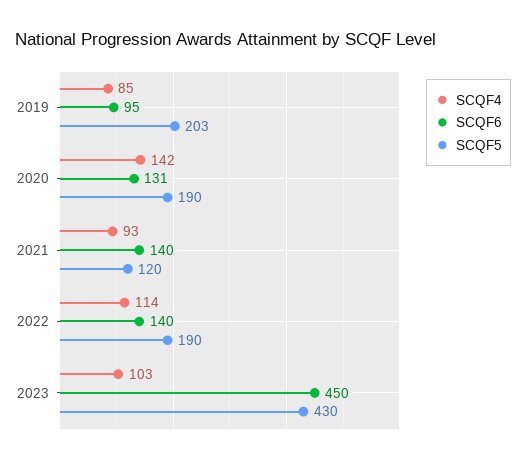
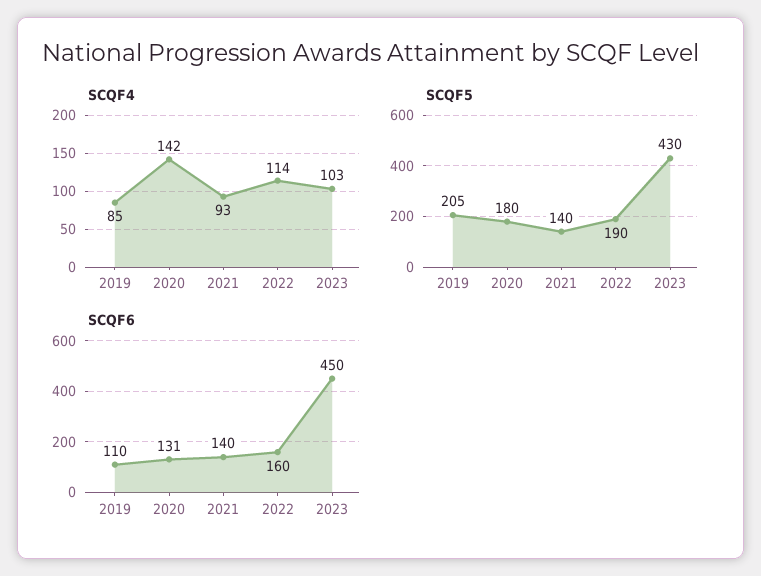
  {
    "SCQF4": {
      "2019": 85,
      "2020": 142,
      "2021": 93,
      "2022": 114,
      "2023": 103
    },
    "SCQF6": {
-     "2019": 95,
+     "2019": 110,
      "2020": 131,
      "2021": 140,
-     "2022": 140,
+     "2022": 160,
      "2023": 450
    },
    "SCQF5": {
-     "2019": 203,
+     "2019": 205,
-     "2020": 190,
+     "2020": 180,
-     "2021": 120,
+     "2021": 140,
      "2022": 190,
      "2023": 430
    }
  }

